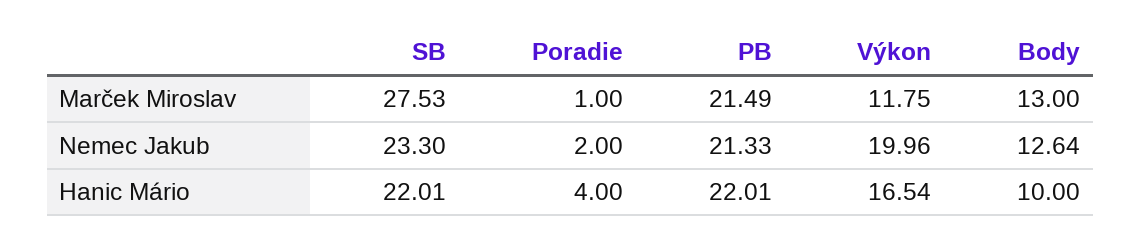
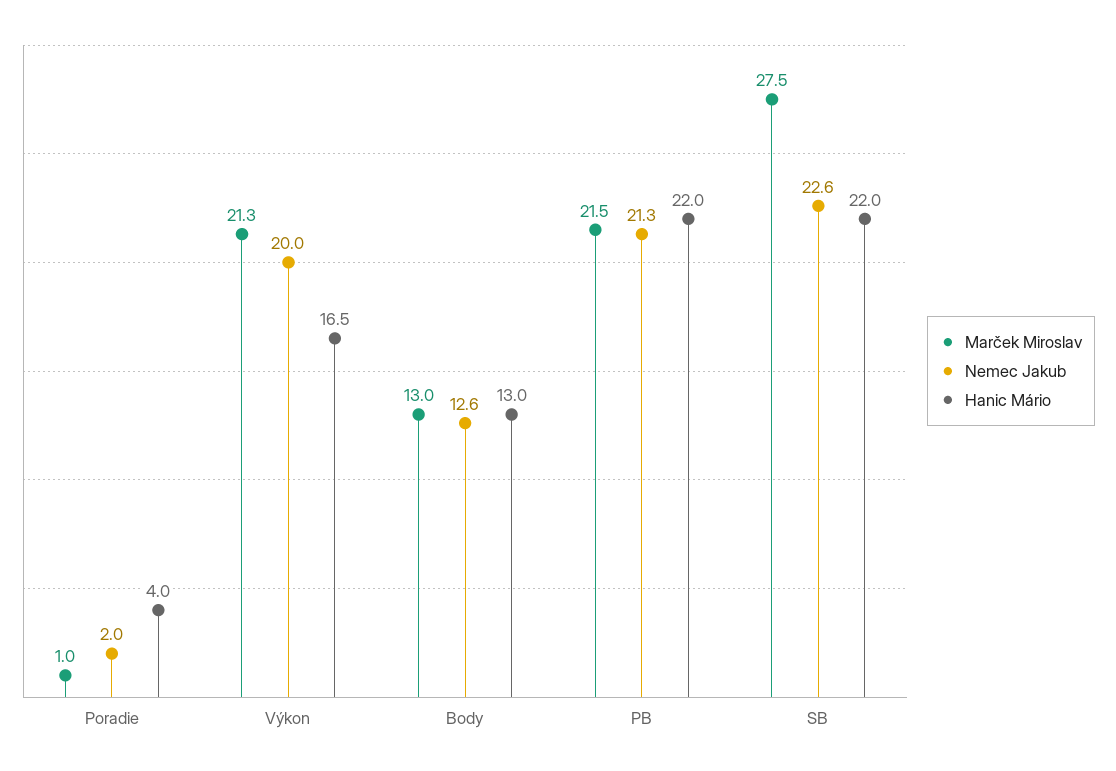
  {
    "Marček Miroslav": {
      "SB": 27.53,
      "Poradie": 1,
      "PB": 21.49,
-     "Výkon": 11.75,
+     "Výkon": 21.3,
      "Body": 13
    },
    "Nemec Jakub": {
-     "SB": 23.3,
+     "SB": 22.6,
      "Poradie": 2,
      "PB": 21.33,
      "Výkon": 19.96,
      "Body": 12.64
    },
    "Hanic Mário": {
      "SB": 22.01,
      "Poradie": 4,
      "PB": 22.01,
      "Výkon": 16.54,
-     "Body": 10
+     "Body": 13
    }
  }

